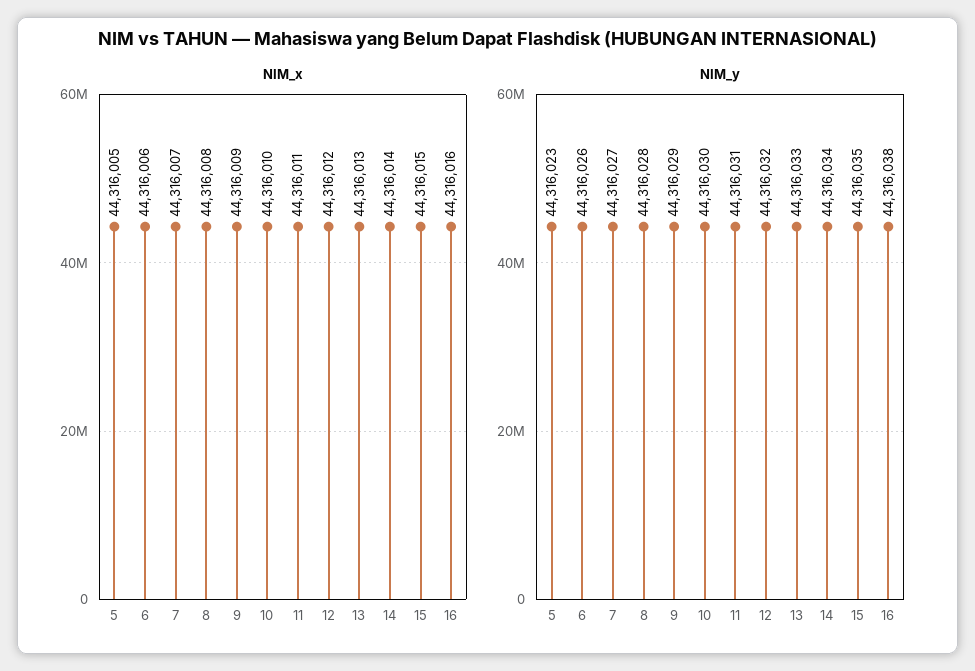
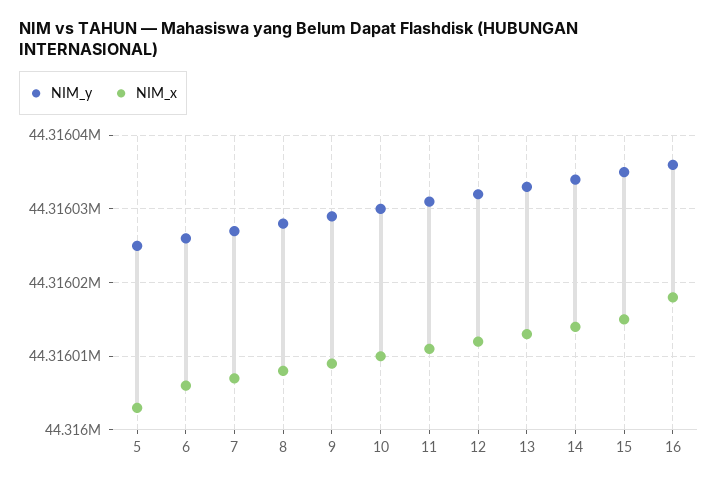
  {
    "NIM_x": {
-     "5": 44316005,
+     "5": 44316003,
      "6": 44316006,
      "7": 44316007,
      "8": 44316008,
      "9": 44316009,
      "10": 44316010,
      "11": 44316011,
      "12": 44316012,
      "13": 44316013,
      "14": 44316014,
      "15": 44316015,
-     "16": 44316016
+     "16": 44316018
    },
    "NIM_y": {
-     "5": 44316023,
+     "5": 44316025,
      "6": 44316026,
      "7": 44316027,
      "8": 44316028,
      "9": 44316029,
      "10": 44316030,
      "11": 44316031,
      "12": 44316032,
      "13": 44316033,
      "14": 44316034,
      "15": 44316035,
-     "16": 44316038
+     "16": 44316036
    }
  }

